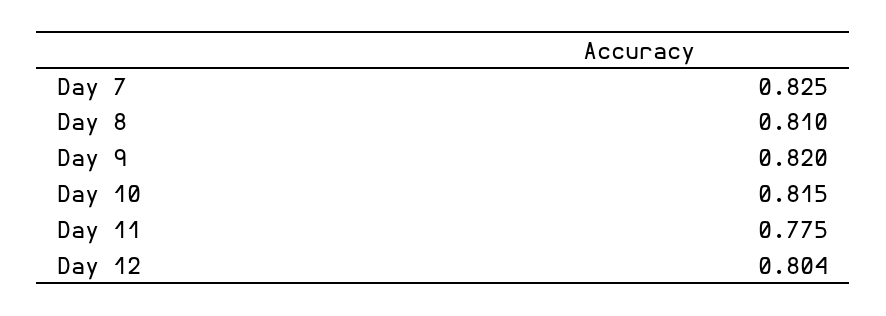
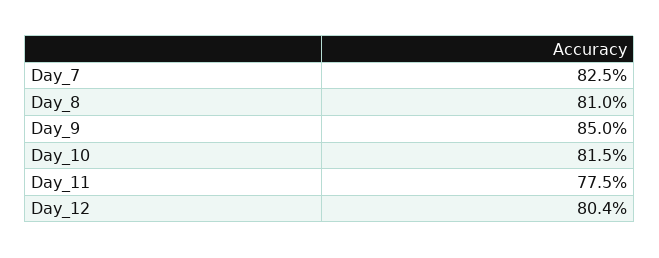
  {
    "Day 7": 0.825,
    "Day 8": 0.81,
-   "Day 9": 0.82,
+   "Day 9": 0.85,
    "Day 10": 0.815,
    "Day 11": 0.775,
    "Day 12": 0.804
  }

